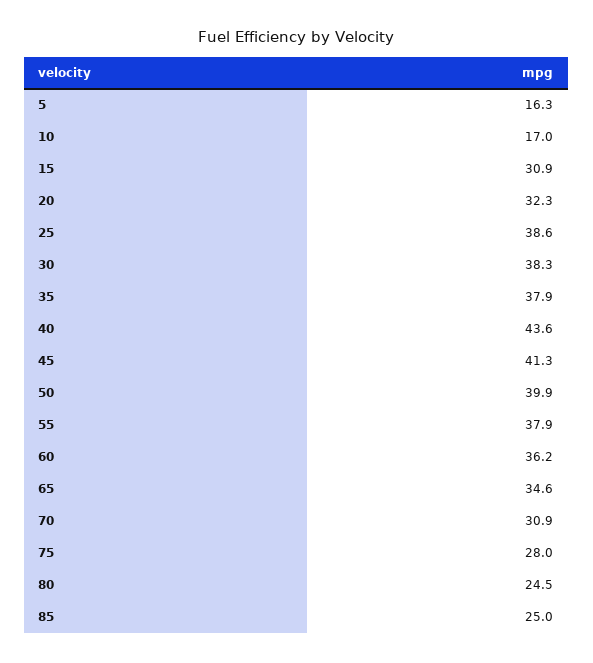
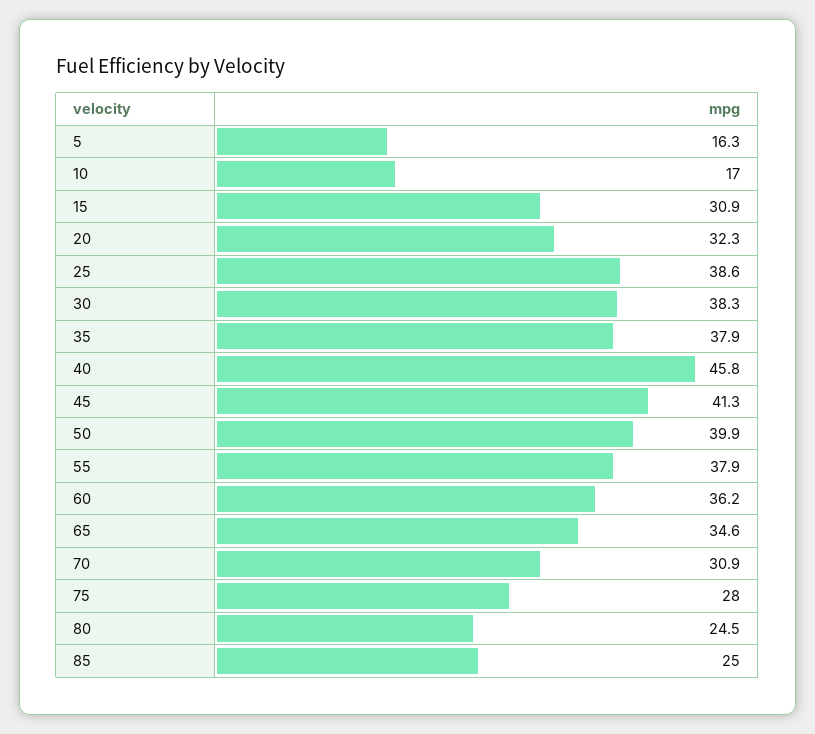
  {
    "5": 16.3,
    "10": 17,
    "15": 30.9,
    "20": 32.3,
    "25": 38.6,
    "30": 38.3,
    "35": 37.9,
-   "40": 43.6,
+   "40": 45.8,
    "45": 41.3,
    "50": 39.9,
    "55": 37.9,
    "60": 36.2,
    "65": 34.6,
    "70": 30.9,
    "75": 28,
    "80": 24.5,
    "85": 25
  }

